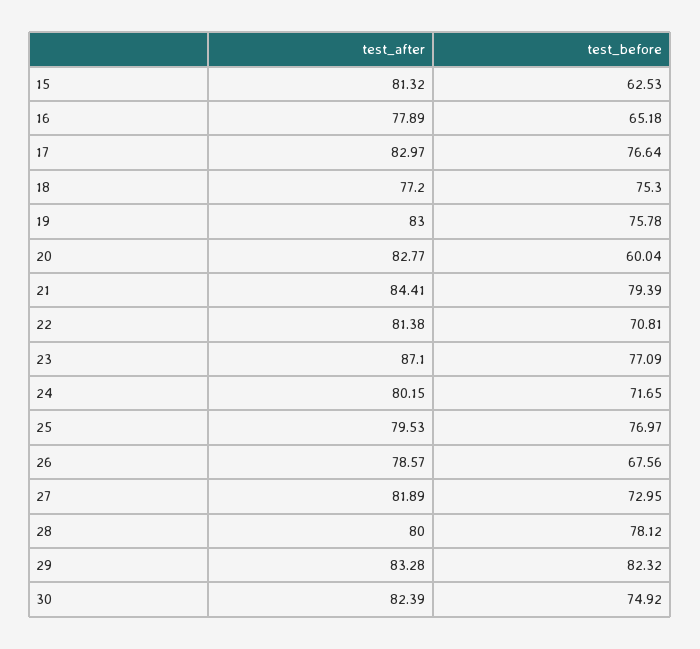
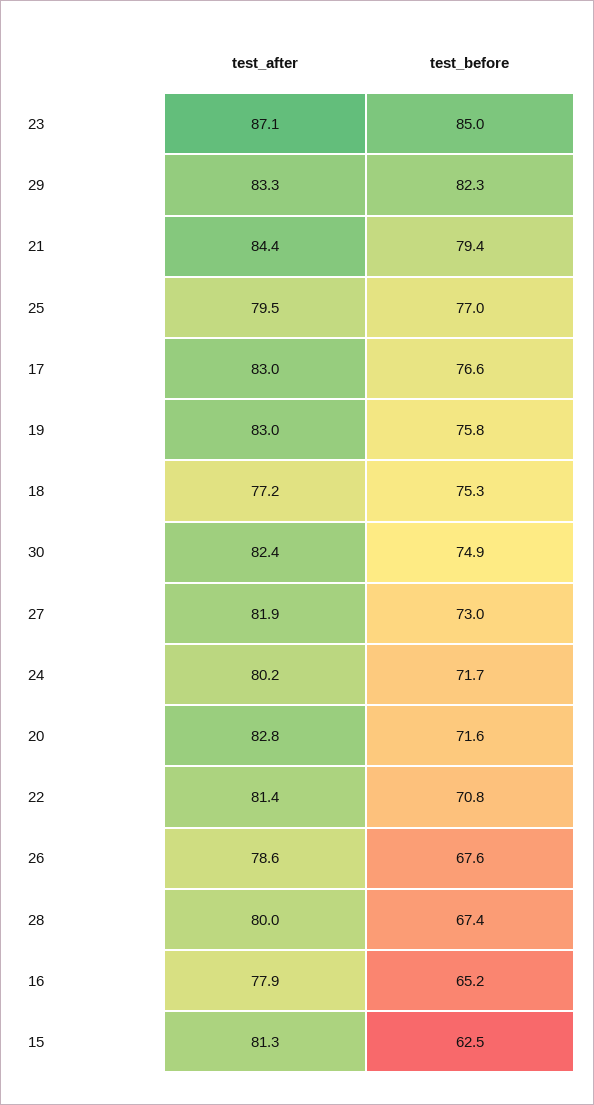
  {
    "test_after": {
      "15": 81.32,
      "16": 77.89,
      "17": 82.97,
      "18": 77.2,
      "19": 83,
      "20": 82.77,
      "21": 84.41,
      "22": 81.38,
      "23": 87.1,
      "24": 80.15,
      "25": 79.53,
      "26": 78.57,
      "27": 81.89,
      "28": 80,
      "29": 83.28,
      "30": 82.39
    },
    "test_before": {
      "15": 62.53,
      "16": 65.18,
      "17": 76.64,
      "18": 75.3,
      "19": 75.78,
-     "20": 60.04,
+     "20": 71.6,
      "21": 79.39,
      "22": 70.81,
-     "23": 77.09,
+     "23": 85,
      "24": 71.65,
      "25": 76.97,
      "26": 67.56,
      "27": 72.95,
-     "28": 78.12,
+     "28": 67.4,
      "29": 82.32,
      "30": 74.92
    }
  }

